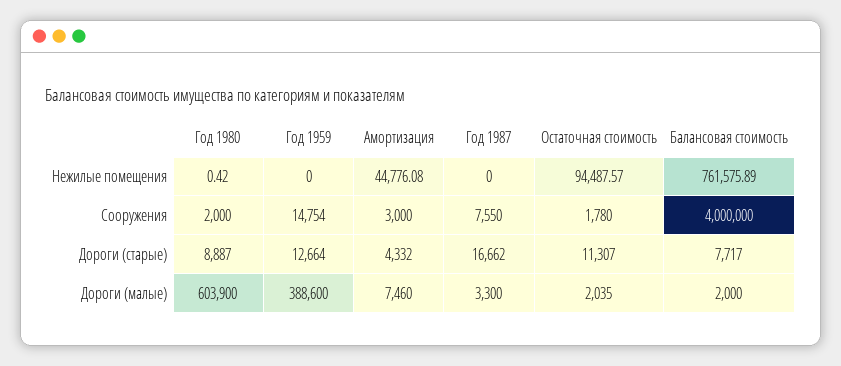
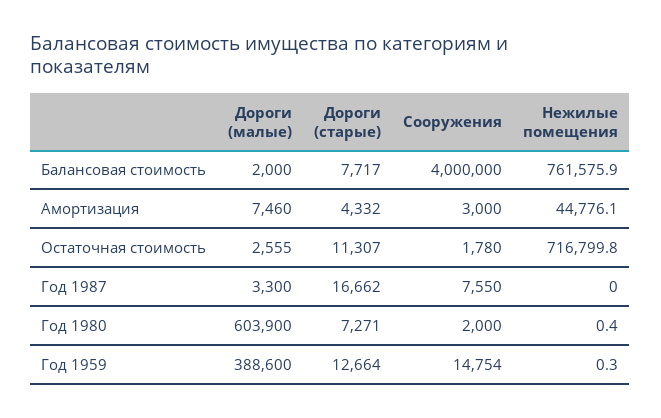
  {
    "Год 1980": {
      "Нежилые помещения": 0.42,
      "Сооружения": 2000,
-     "Дороги (старые)": 8887,
+     "Дороги (старые)": 7271,
      "Дороги (малые)": 603900
    },
    "Год 1959": {
-     "Нежилые помещения": 0,
+     "Нежилые помещения": 0.3,
      "Сооружения": 14754,
      "Дороги (старые)": 12664,
      "Дороги (малые)": 388600
    },
    "Амортизация": {
      "Нежилые помещения": 44776.08,
      "Сооружения": 3000,
      "Дороги (старые)": 4332,
      "Дороги (малые)": 7460
    },
    "Год 1987": {
      "Нежилые помещения": 0,
      "Сооружения": 7550,
      "Дороги (старые)": 16662,
      "Дороги (малые)": 3300
    },
    "Остаточная стоимость": {
-     "Нежилые помещения": 94487.57,
+     "Нежилые помещения": 716799.8,
      "Сооружения": 1780,
      "Дороги (старые)": 11307,
-     "Дороги (малые)": 2035
+     "Дороги (малые)": 2555
    },
    "Балансовая стоимость": {
      "Нежилые помещения": 761575.89,
      "Сооружения": 4000000,
      "Дороги (старые)": 7717,
      "Дороги (малые)": 2000
    }
  }

